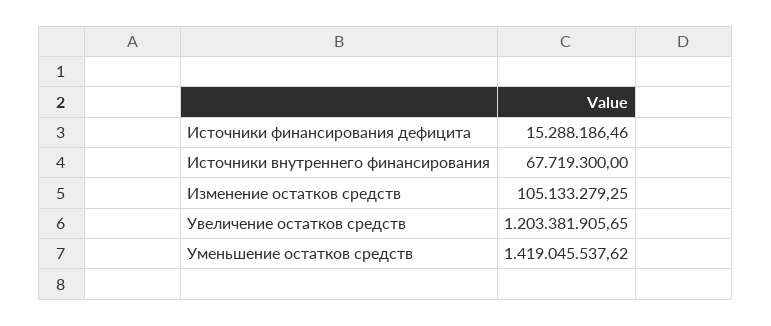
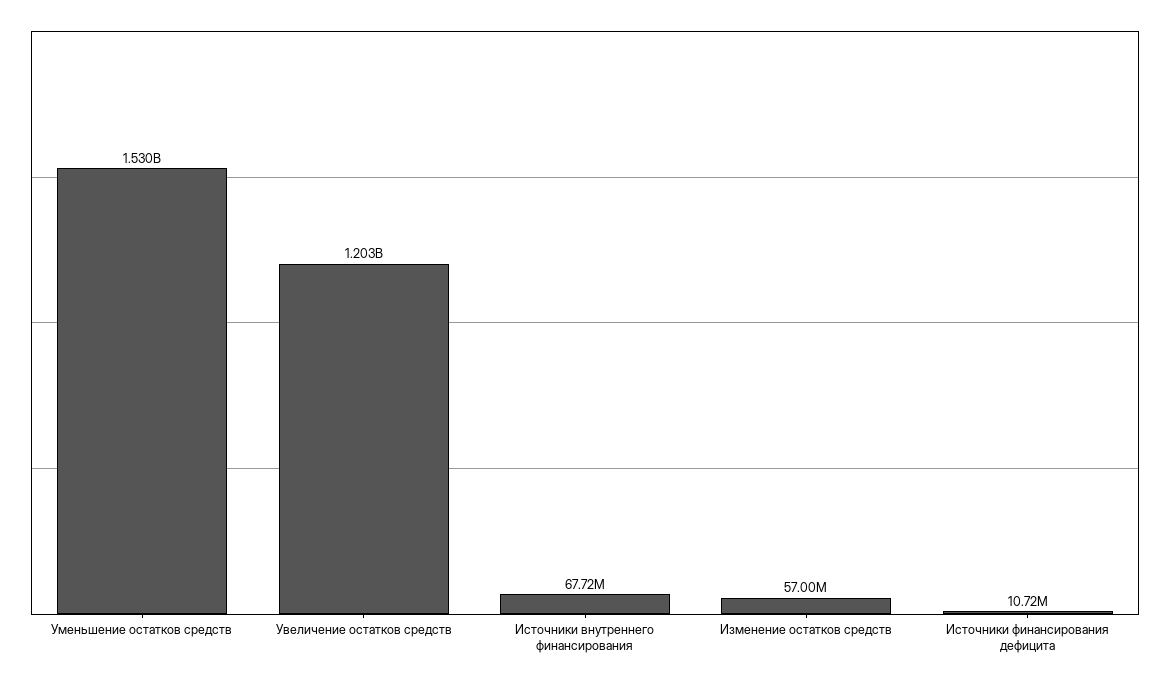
  {
-   "Источники финансирования дефицита": 15288186.46,
+   "Источники финансирования дефицита": 10720000,
    "Источники внутреннего финансирования": 67719300,
-   "Изменение остатков средств": 105133279.25,
+   "Изменение остатков средств": 57000000,
    "Увеличение остатков средств": 1203381905.65,
-   "Уменьшение остатков средств": 1419045537.62
+   "Уменьшение остатков средств": 1530000000
  }

